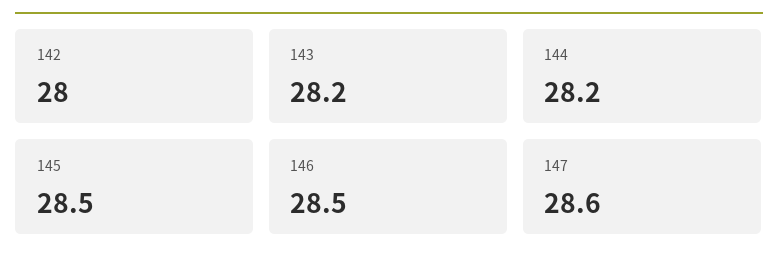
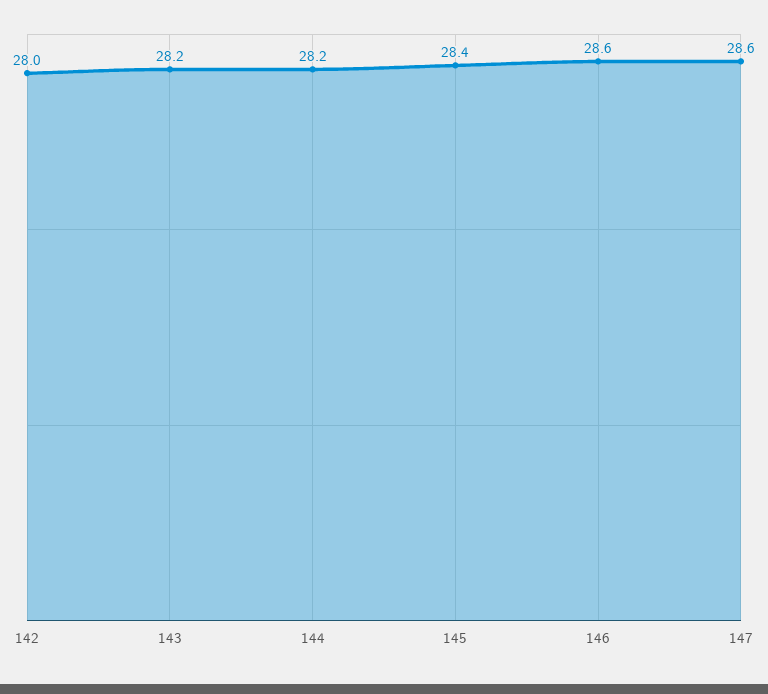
  {
    "142": 28,
    "143": 28.2,
    "144": 28.2,
-   "145": 28.5,
+   "145": 28.4,
-   "146": 28.5,
+   "146": 28.6,
    "147": 28.6
  }

